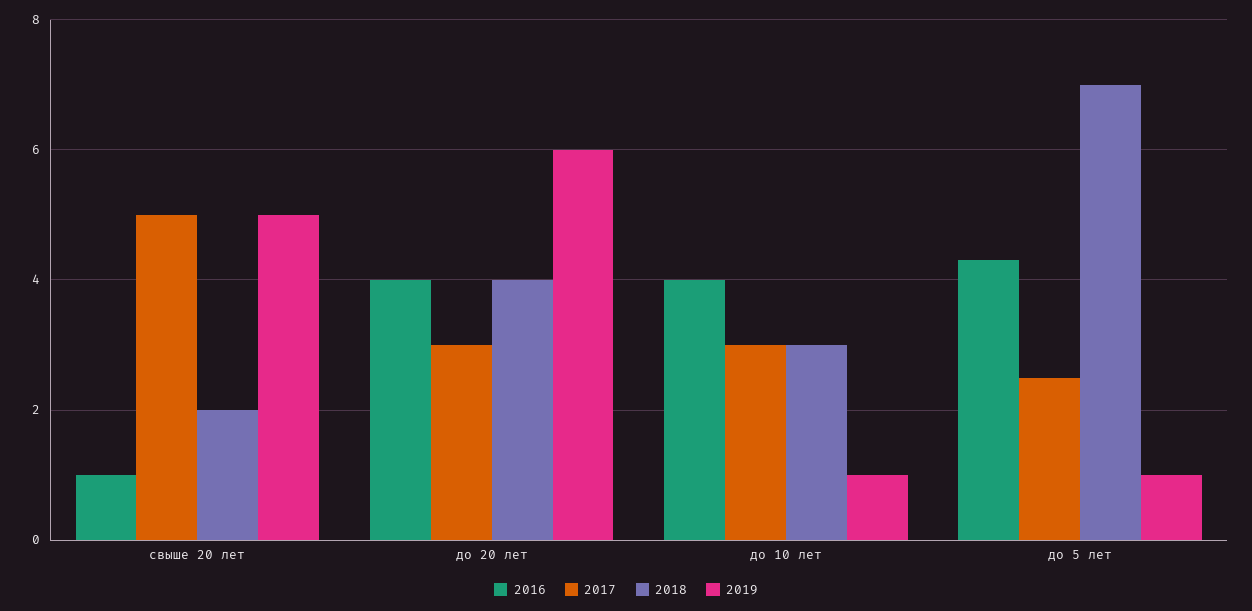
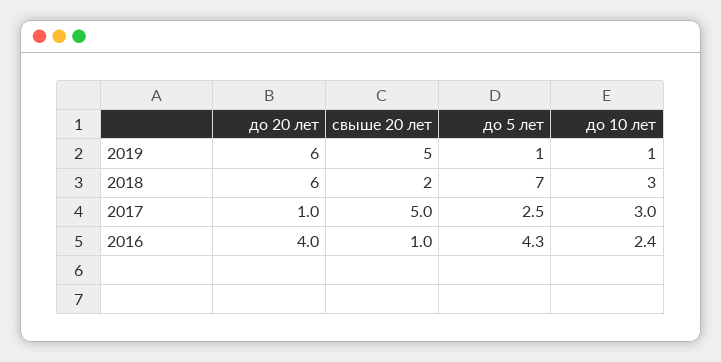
  {
    "2016": {
      "свыше 20 лет": 1,
      "до 20 лет": 4,
-     "до 10 лет": 4,
+     "до 10 лет": 2.4,
      "до 5 лет": 4.3
    },
    "2017": {
      "свыше 20 лет": 5,
-     "до 20 лет": 3,
+     "до 20 лет": 1,
      "до 10 лет": 3,
      "до 5 лет": 2.5
    },
    "2018": {
      "свыше 20 лет": 2,
-     "до 20 лет": 4,
+     "до 20 лет": 6,
      "до 10 лет": 3,
      "до 5 лет": 7
    },
    "2019": {
      "свыше 20 лет": 5,
      "до 20 лет": 6,
      "до 10 лет": 1,
      "до 5 лет": 1
    }
  }

